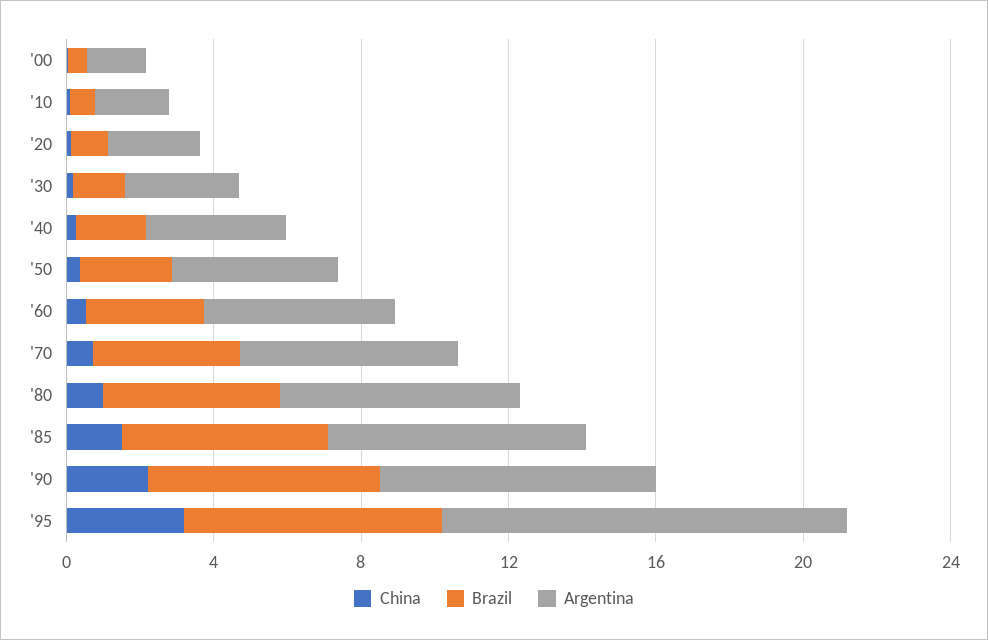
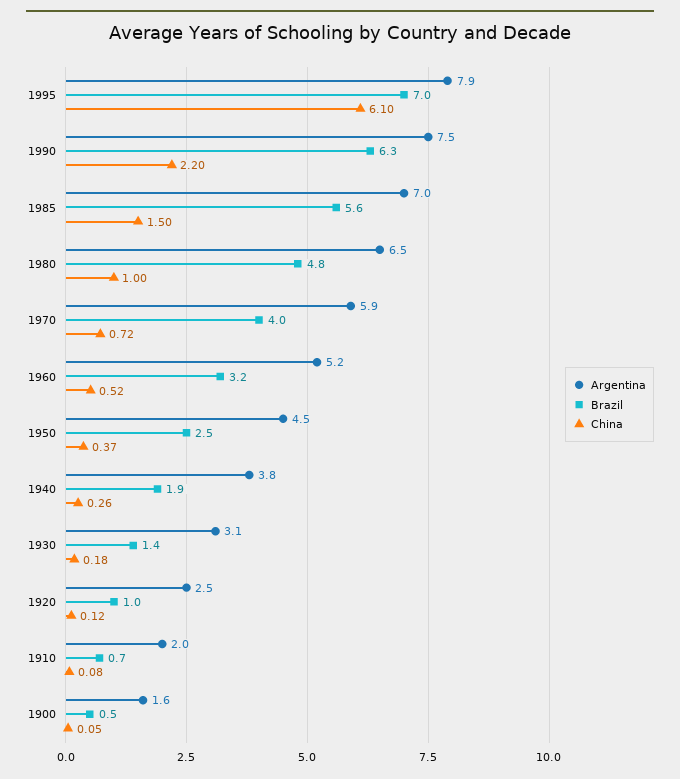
  {
    "China": {
      "'00": 0.05,
      "'10": 0.08,
      "'20": 0.12,
      "'30": 0.18,
      "'40": 0.26,
      "'50": 0.37,
      "'60": 0.52,
      "'70": 0.72,
      "'80": 1,
      "'85": 1.5,
      "'90": 2.2,
-     "'95": 3
+     "'95": 6.1
    },
    "Brazil": {
      "'00": 0.5,
      "'10": 0.7,
      "'20": 1,
      "'30": 1.4,
      "'40": 1.9,
      "'50": 2.5,
      "'60": 3.2,
      "'70": 4,
      "'80": 4.8,
      "'85": 5.6,
      "'90": 6.3,
      "'95": 7
    },
    "Argentina": {
      "'00": 1.6,
      "'10": 2,
      "'20": 2.5,
      "'30": 3.1,
      "'40": 3.8,
      "'50": 4.5,
      "'60": 5.2,
      "'70": 5.9,
      "'80": 6.5,
      "'85": 7,
      "'90": 7.5,
-     "'95": 11
+     "'95": 7.9
    }
  }

